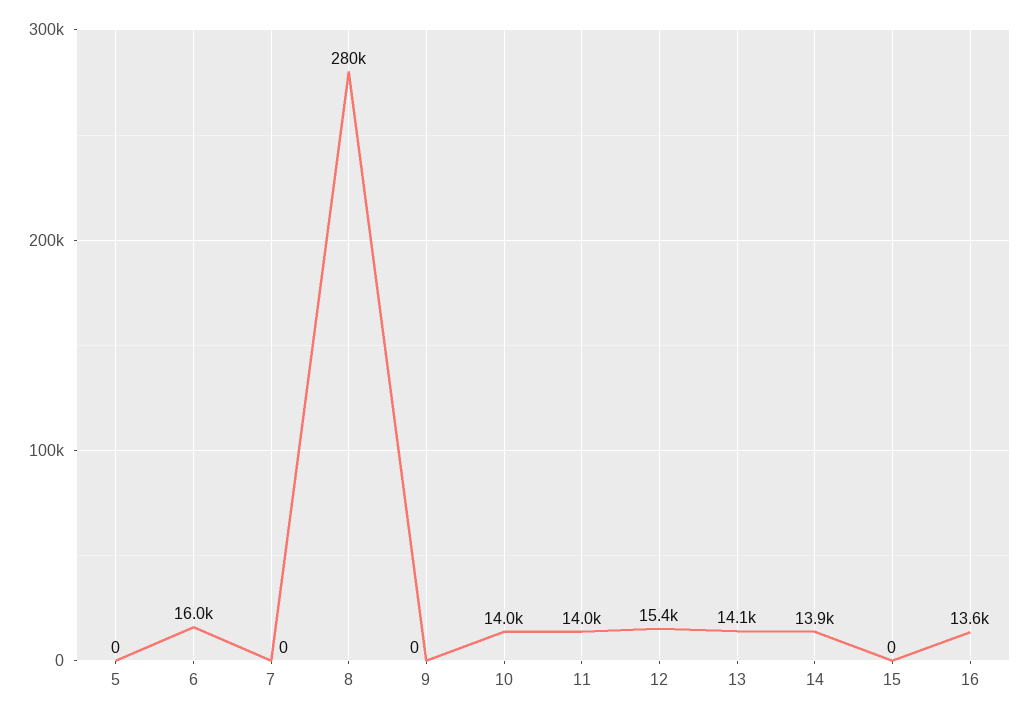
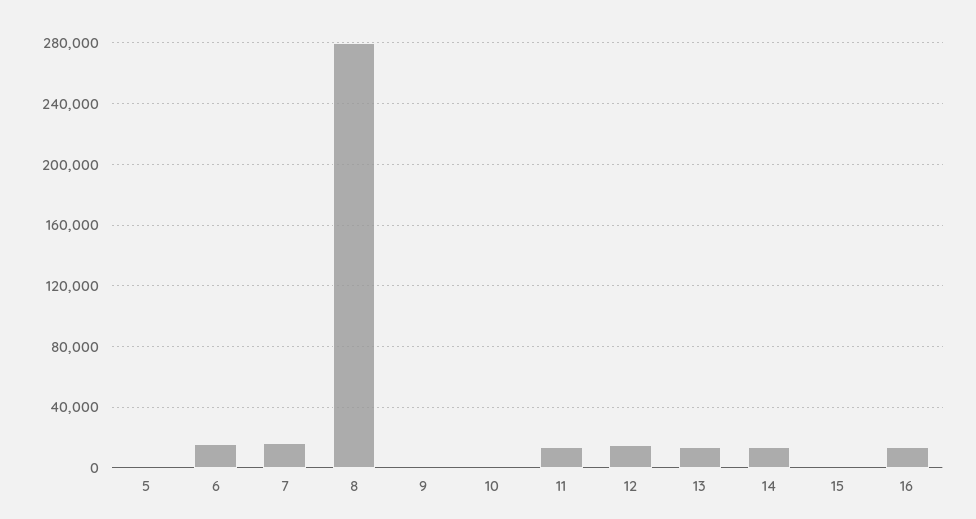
  {
    "5": 0,
    "6": 16000,
-   "7": 0,
+   "7": 15000,
    "8": 280000,
    "9": 0,
-   "10": 14000,
+   "10": 0,
    "11": 14000,
    "12": 15400,
    "13": 14100,
    "14": 13900,
    "15": 0,
    "16": 13600
  }

